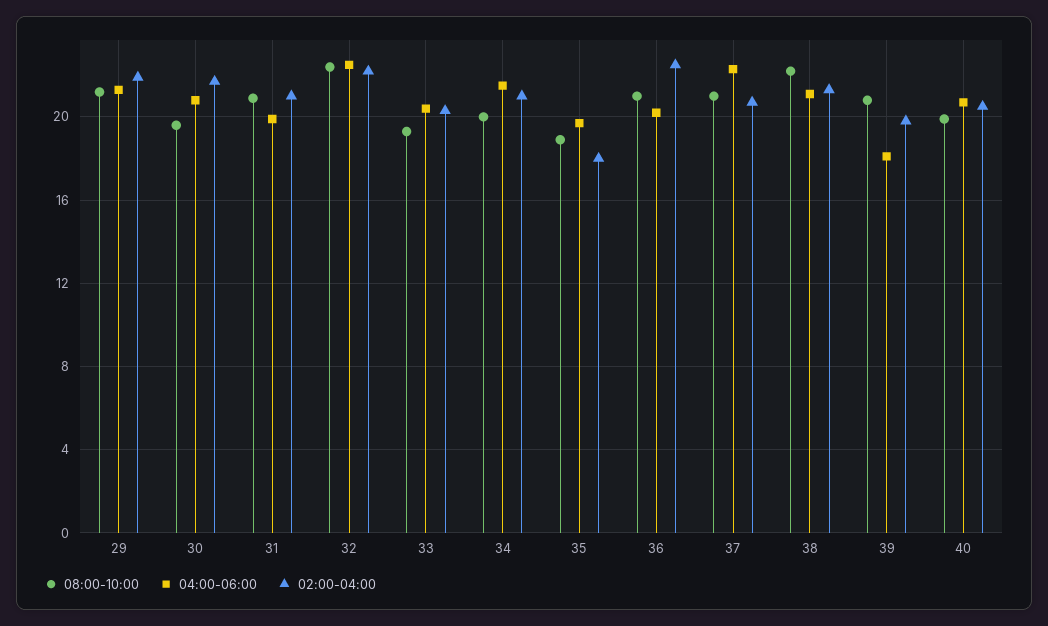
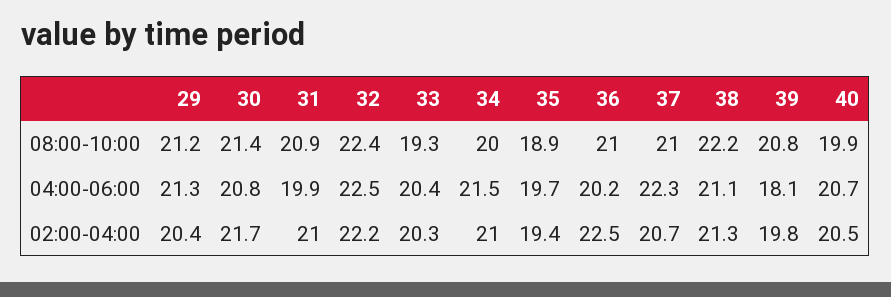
  {
    "08:00-10:00": {
      "29": 21.2,
-     "30": 19.5,
+     "30": 21.4,
      "31": 20.9,
      "32": 22.4,
      "33": 19.3,
      "34": 20,
      "35": 18.9,
      "36": 21,
      "37": 21,
      "38": 22.2,
      "39": 20.8,
      "40": 19.9
    },
    "04:00-06:00": {
      "29": 21.3,
      "30": 20.8,
      "31": 19.9,
      "32": 22.5,
      "33": 20.4,
      "34": 21.5,
      "35": 19.7,
      "36": 20.2,
      "37": 22.3,
      "38": 21.1,
      "39": 18.1,
      "40": 20.7
    },
    "02:00-04:00": {
-     "29": 22,
+     "29": 20.4,
      "30": 21.7,
      "31": 21,
      "32": 22.2,
      "33": 20.3,
      "34": 21,
-     "35": 18,
+     "35": 19.4,
      "36": 22.5,
      "37": 20.7,
      "38": 21.3,
      "39": 19.8,
      "40": 20.5
    }
  }

